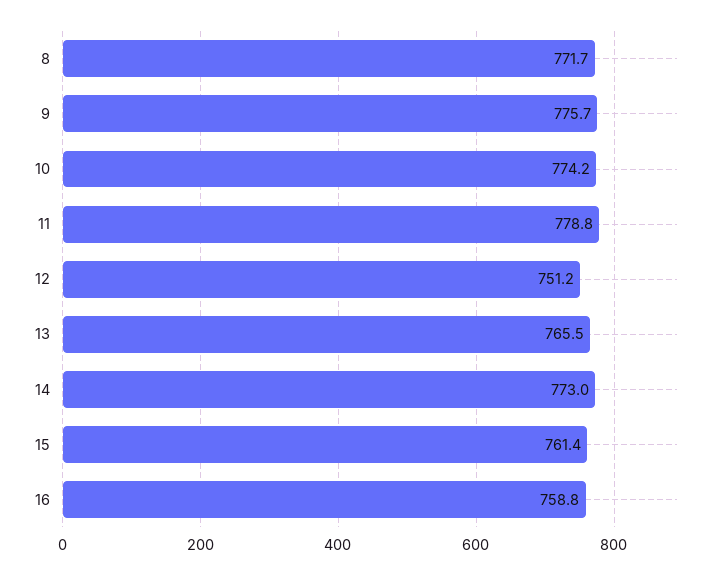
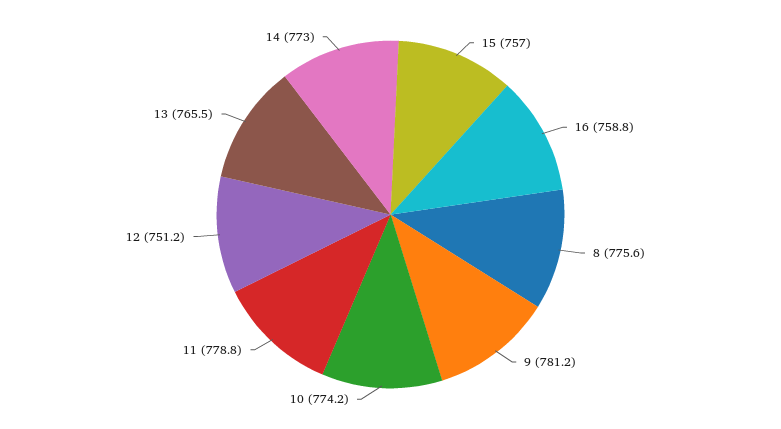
  {
-   "8": 771.7,
+   "8": 775.6,
-   "9": 775.7,
+   "9": 781.2,
    "10": 774.2,
    "11": 778.8,
    "12": 751.2,
    "13": 765.5,
    "14": 773,
-   "15": 761.4,
+   "15": 757,
    "16": 758.8
  }

